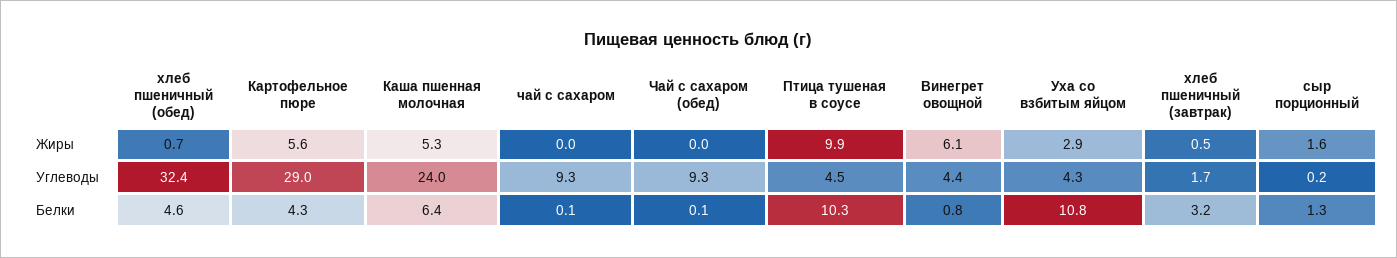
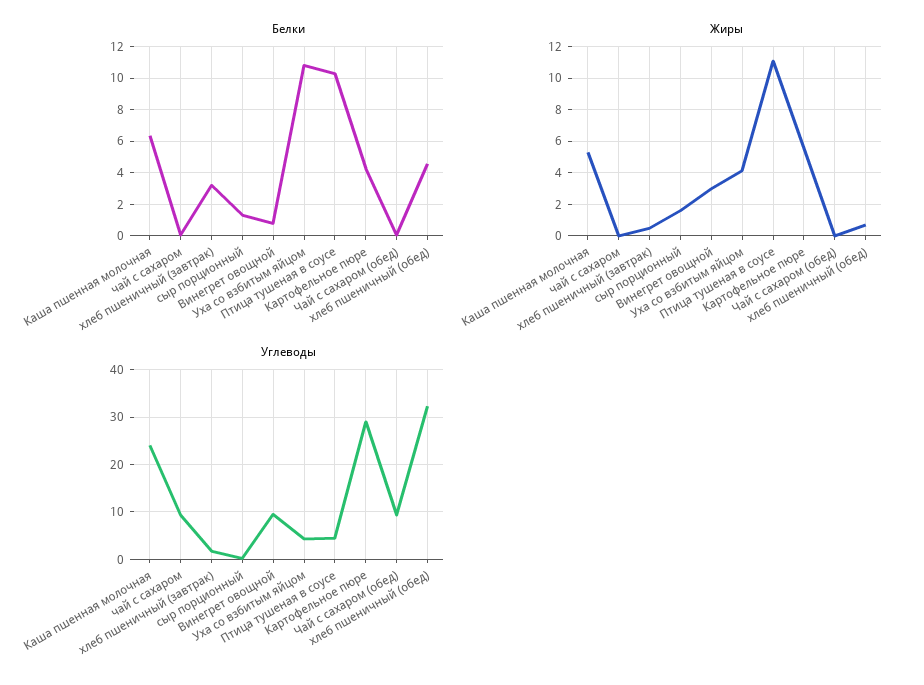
  {
    "Жиры": {
      "хлеб пшеничный (обед)": 0.7,
      "Картофельное пюре": 5.6,
      "Каша пшенная молочная": 5.3,
      "чай с сахаром": 0,
      "Чай с сахаром (обед)": 0,
-     "Птица тушеная в соусе": 9.9,
+     "Птица тушеная в соусе": 11,
-     "Винегрет овощной": 6.1,
+     "Винегрет овощной": 3,
-     "Уха со взбитым яйцом": 2.9,
+     "Уха со взбитым яйцом": 4,
      "хлеб пшеничный (завтрак)": 0.5,
      "сыр порционный": 1.6
    },
    "Углеводы": {
      "хлеб пшеничный (обед)": 32.4,
      "Картофельное пюре": 29,
      "Каша пшенная молочная": 24,
      "чай с сахаром": 9.3,
      "Чай с сахаром (обед)": 9.3,
      "Птица тушеная в соусе": 4.5,
-     "Винегрет овощной": 4.4,
+     "Винегрет овощной": 10,
      "Уха со взбитым яйцом": 4.3,
      "хлеб пшеничный (завтрак)": 1.7,
      "сыр порционный": 0.2
    },
    "Белки": {
      "хлеб пшеничный (обед)": 4.6,
      "Картофельное пюре": 4.3,
      "Каша пшенная молочная": 6.4,
      "чай с сахаром": 0.1,
      "Чай с сахаром (обед)": 0.1,
      "Птица тушеная в соусе": 10.3,
      "Винегрет овощной": 0.8,
      "Уха со взбитым яйцом": 10.8,
      "хлеб пшеничный (завтрак)": 3.2,
      "сыр порционный": 1.3
    }
  }

